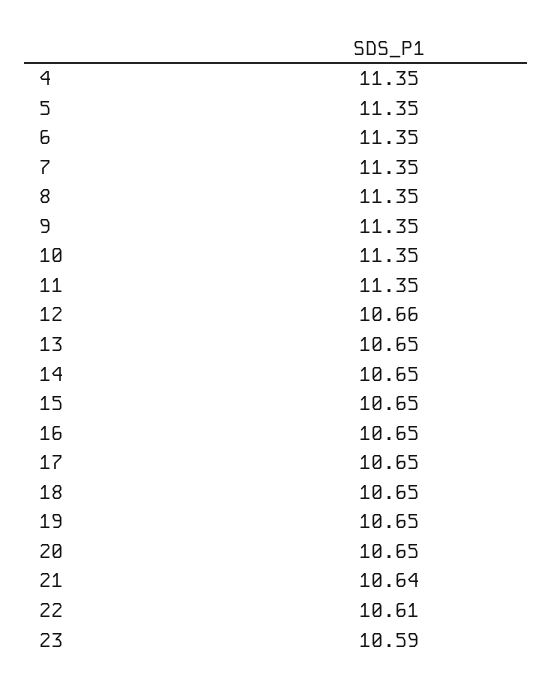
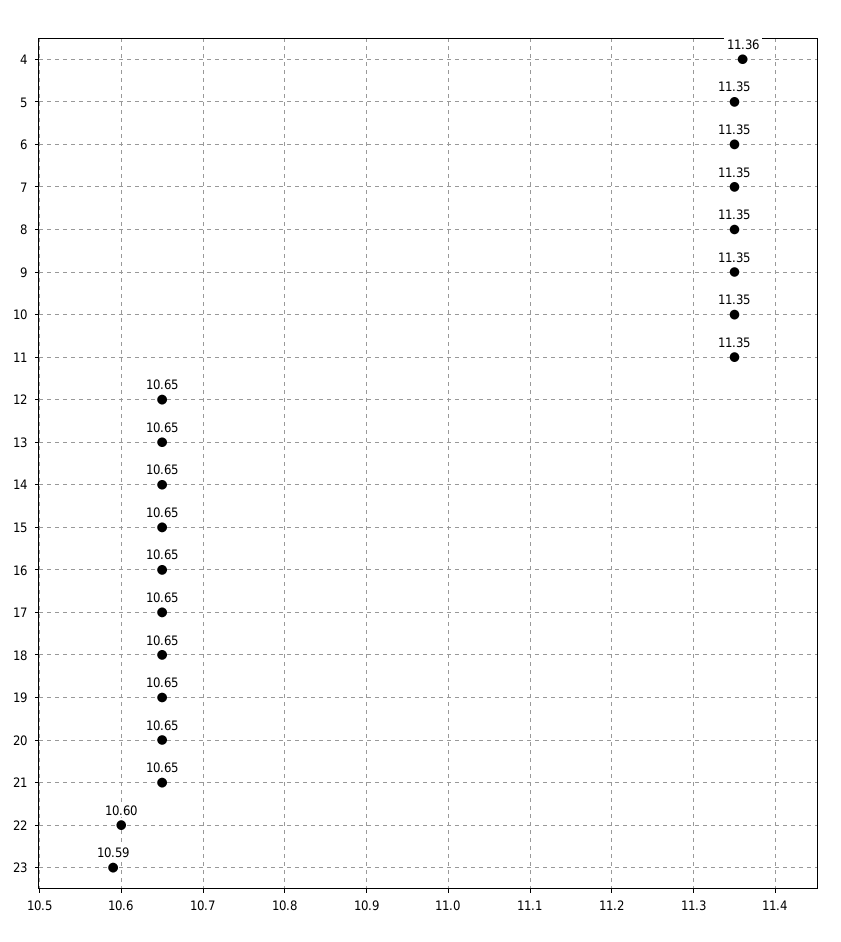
  {
-   "4": 11.35,
+   "4": 11.36,
    "5": 11.35,
    "6": 11.35,
    "7": 11.35,
    "8": 11.35,
    "9": 11.35,
    "10": 11.35,
    "11": 11.35,
-   "12": 10.66,
+   "12": 10.65,
    "13": 10.65,
    "14": 10.65,
    "15": 10.65,
    "16": 10.65,
    "17": 10.65,
    "18": 10.65,
    "19": 10.65,
    "20": 10.65,
-   "21": 10.64,
+   "21": 10.65,
-   "22": 10.61,
+   "22": 10.6,
    "23": 10.59
  }

